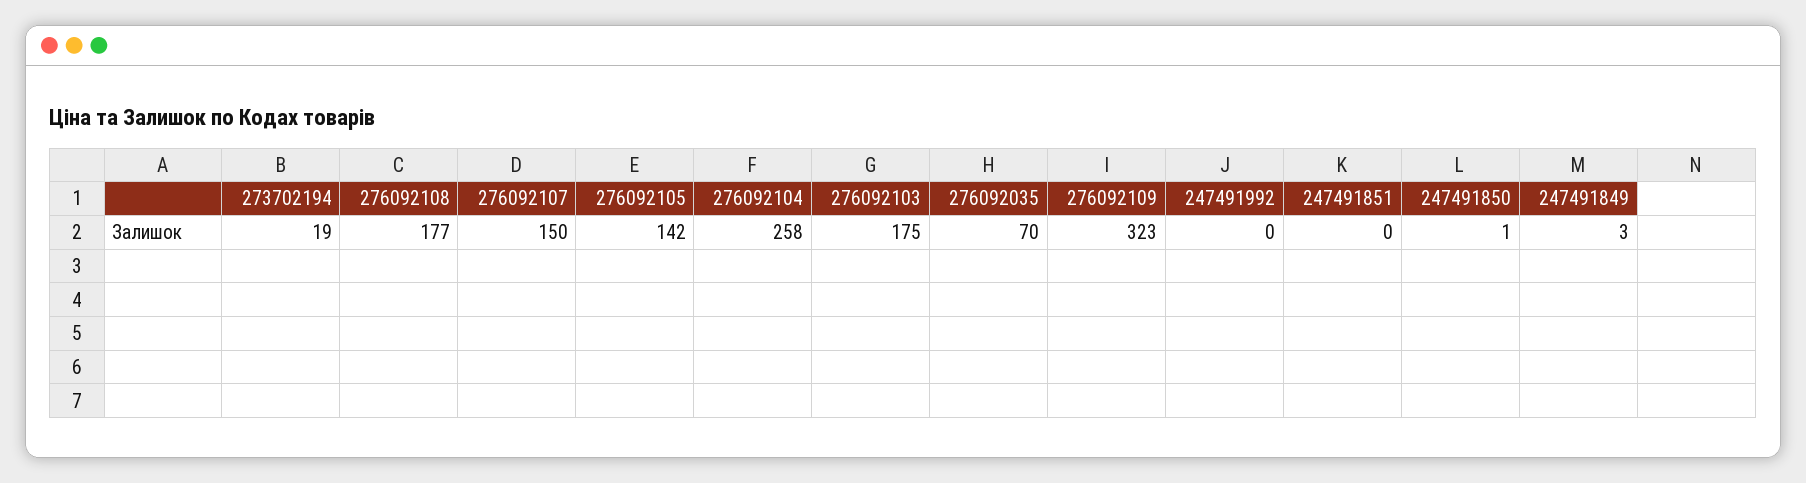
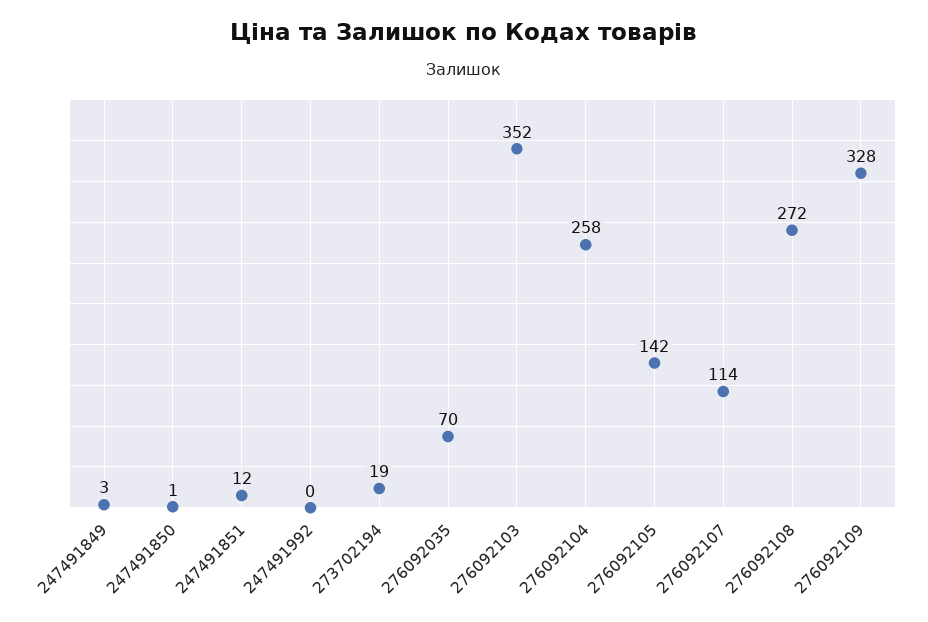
  {
    "273702194": 19,
-   "276092108": 177,
+   "276092108": 272,
-   "276092107": 150,
+   "276092107": 114,
    "276092105": 142,
    "276092104": 258,
-   "276092103": 175,
+   "276092103": 352,
    "276092035": 70,
-   "276092109": 323,
+   "276092109": 328,
    "247491992": 0,
-   "247491851": 0,
+   "247491851": 12,
    "247491850": 1,
    "247491849": 3
  }

